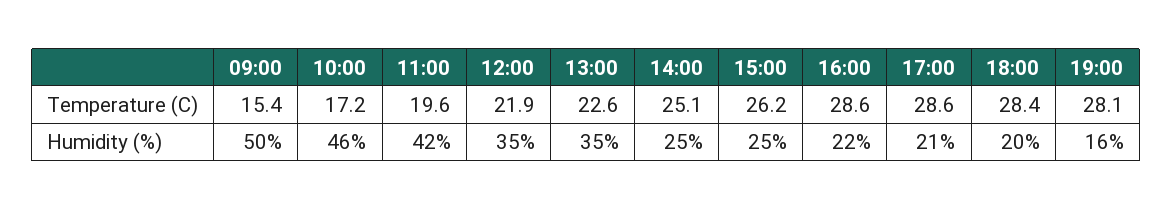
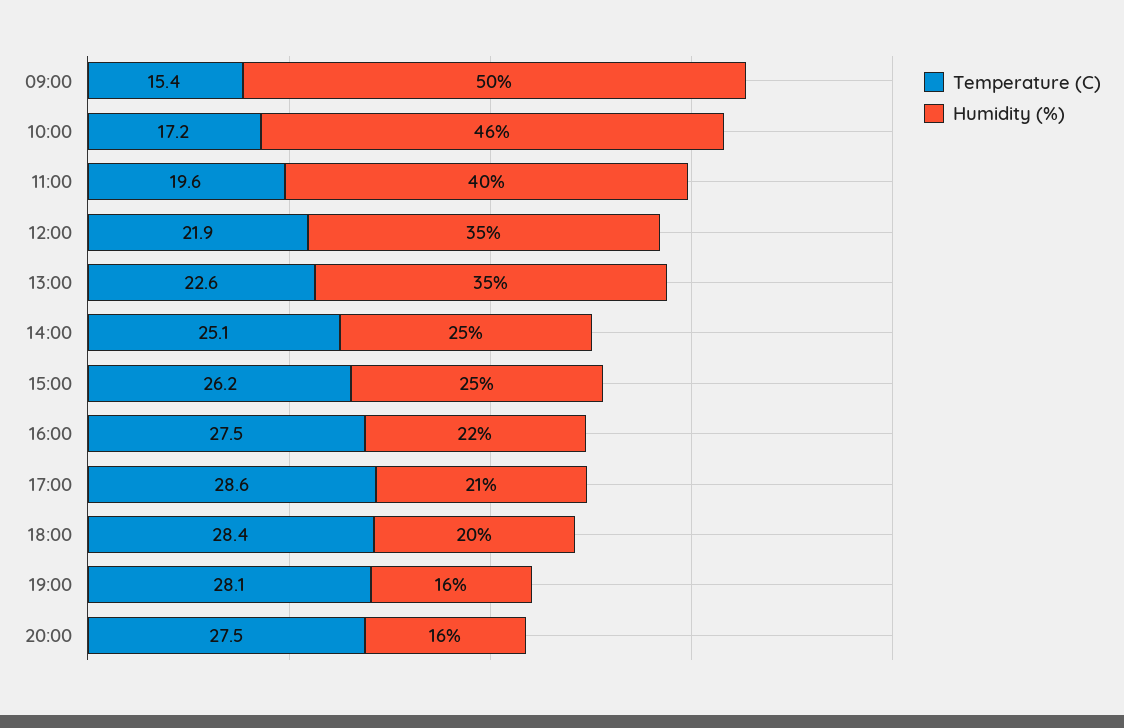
  {
    "Temperature (C)": {
      "09:00": 15.4,
      "10:00": 17.2,
      "11:00": 19.6,
      "12:00": 21.9,
      "13:00": 22.6,
      "14:00": 25.1,
      "15:00": 26.2,
-     "16:00": 28.6,
+     "16:00": 27.5,
      "17:00": 28.6,
      "18:00": 28.4,
-     "19:00": 28.1
+     "19:00": 28.1,
+     "20:00": 27.5
    },
    "Humidity (%)": {
      "09:00": 50,
      "10:00": 46,
-     "11:00": 42,
+     "11:00": 40,
      "12:00": 35,
      "13:00": 35,
      "14:00": 25,
      "15:00": 25,
      "16:00": 22,
      "17:00": 21,
      "18:00": 20,
-     "19:00": 16
+     "19:00": 16,
+     "20:00": 16
    }
  }

